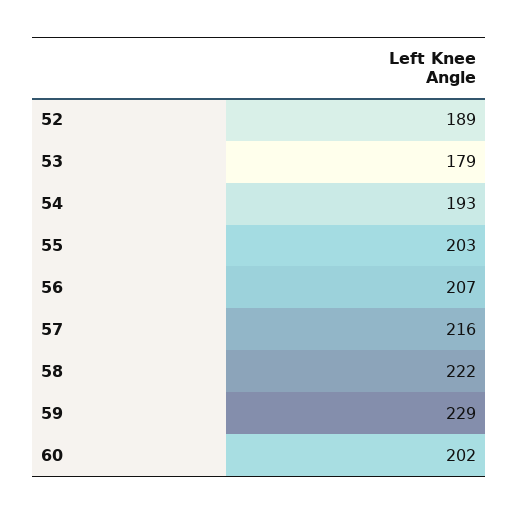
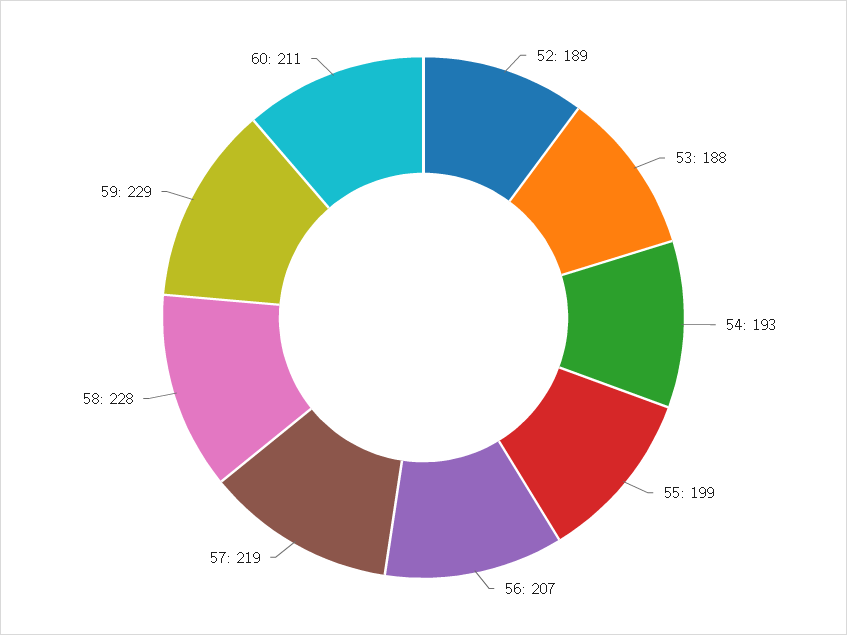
  {
    "52": 189,
-   "53": 179,
+   "53": 188,
    "54": 193,
-   "55": 203,
+   "55": 199,
    "56": 207,
-   "57": 216,
+   "57": 219,
-   "58": 222,
+   "58": 228,
    "59": 229,
-   "60": 202
+   "60": 211
  }

